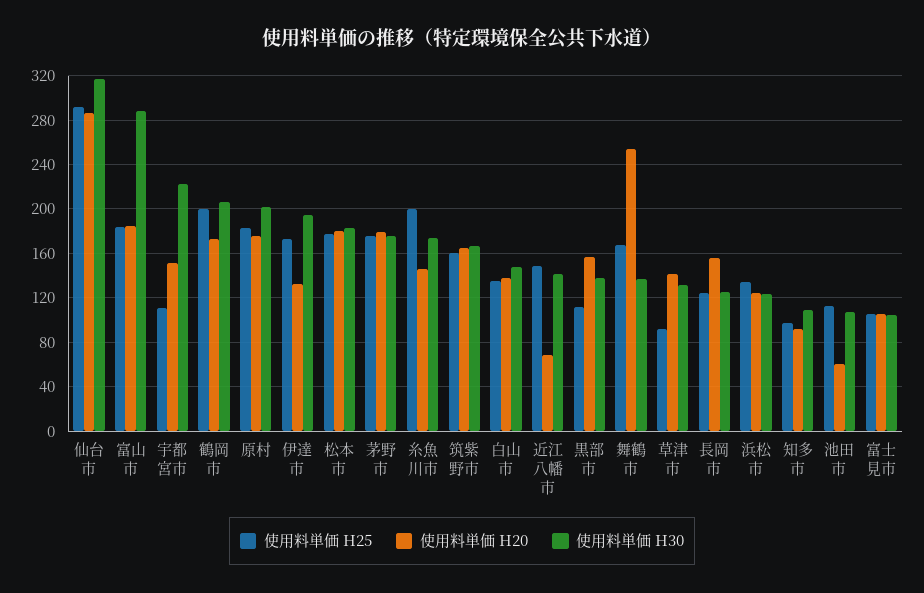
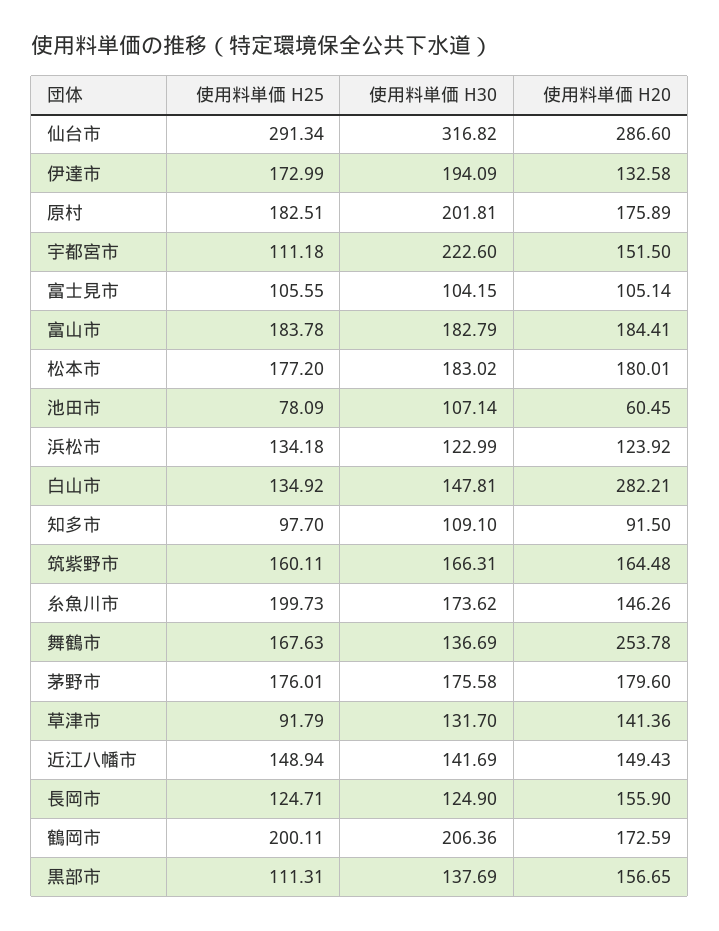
  {
    "使用料単価 H25": {
      "仙台市": 291.34,
      "富山市": 183.78,
      "宇都宮市": 111.18,
      "鶴岡市": 200.11,
      "原村": 182.51,
      "伊達市": 172.99,
      "松本市": 177.2,
      "茅野市": 176.01,
      "糸魚川市": 199.73,
      "筑紫野市": 160.11,
      "白山市": 134.92,
      "近江八幡市": 148.94,
      "黒部市": 111.31,
      "舞鶴市": 167.63,
      "草津市": 91.79,
      "長岡市": 124.71,
      "浜松市": 134.18,
      "知多市": 97.7,
-     "池田市": 110,
+     "池田市": 78.09,
      "富士見市": 105.55
    },
    "使用料単価 H20": {
      "仙台市": 286.6,
      "富山市": 184.41,
      "宇都宮市": 151.5,
      "鶴岡市": 172.59,
      "原村": 175.89,
      "伊達市": 132.58,
      "松本市": 180.01,
      "茅野市": 179.6,
      "糸魚川市": 146.26,
      "筑紫野市": 164.48,
-     "白山市": 140,
+     "白山市": 282.21,
-     "近江八幡市": 70,
+     "近江八幡市": 149.43,
      "黒部市": 156.65,
      "舞鶴市": 253.78,
      "草津市": 141.36,
      "長岡市": 155.9,
      "浜松市": 123.92,
      "知多市": 91.5,
      "池田市": 60.45,
      "富士見市": 105.14
    },
    "使用料単価 H30": {
      "仙台市": 316.82,
-     "富山市": 290,
+     "富山市": 182.79,
      "宇都宮市": 222.6,
      "鶴岡市": 206.36,
      "原村": 201.81,
      "伊達市": 194.09,
      "松本市": 183.02,
      "茅野市": 175.58,
      "糸魚川市": 173.62,
      "筑紫野市": 166.31,
      "白山市": 147.81,
      "近江八幡市": 141.69,
      "黒部市": 137.69,
      "舞鶴市": 136.69,
      "草津市": 131.7,
      "長岡市": 124.9,
      "浜松市": 122.99,
      "知多市": 109.1,
      "池田市": 107.14,
      "富士見市": 104.15
    }
  }

